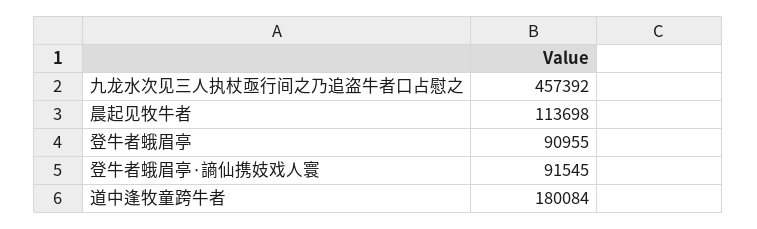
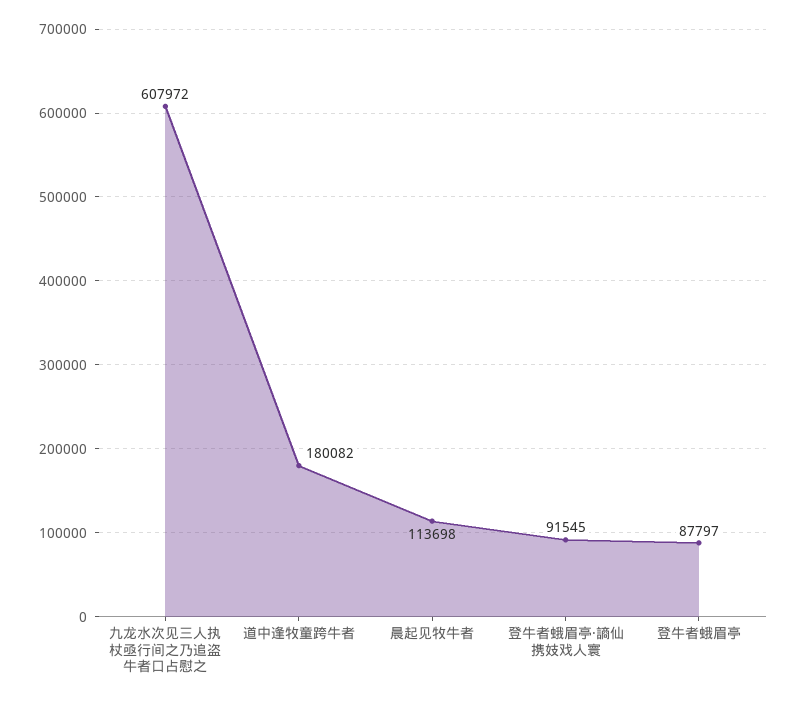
  {
-   "九龙水次见三人执杖亟行间之乃追盗牛者口占慰之": 457392,
+   "九龙水次见三人执杖亟行间之乃追盗牛者口占慰之": 607972,
    "晨起见牧牛者": 113698,
-   "登牛者蛾眉亭": 90955,
+   "登牛者蛾眉亭": 87797,
    "登牛者蛾眉亭·謪仙携妓戏人寰": 91545,
-   "道中逢牧童跨牛者": 180084
+   "道中逢牧童跨牛者": 180082
  }

